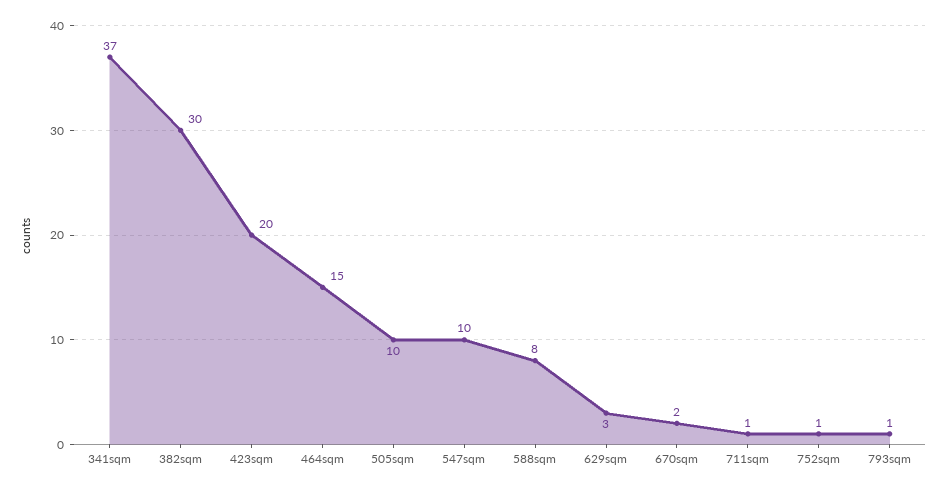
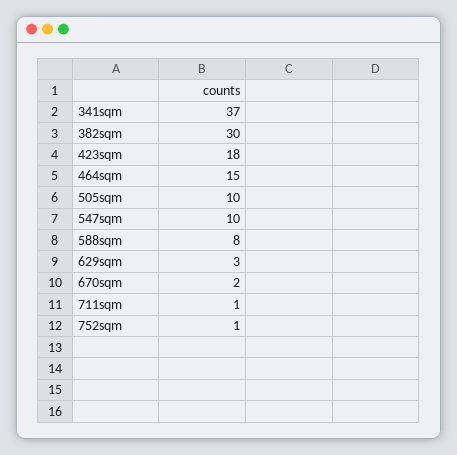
  {
    "341sqm": 37,
    "382sqm": 30,
-   "423sqm": 20,
+   "423sqm": 18,
    "464sqm": 15,
    "505sqm": 10,
    "547sqm": 10,
    "588sqm": 8,
    "629sqm": 3,
    "670sqm": 2,
    "711sqm": 1,
-   "752sqm": 1,
+   "752sqm": 1
-   "793sqm": 1
  }

